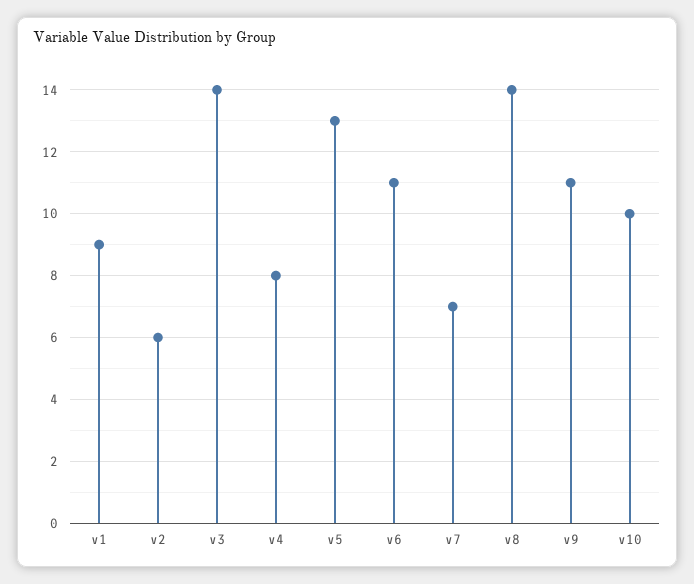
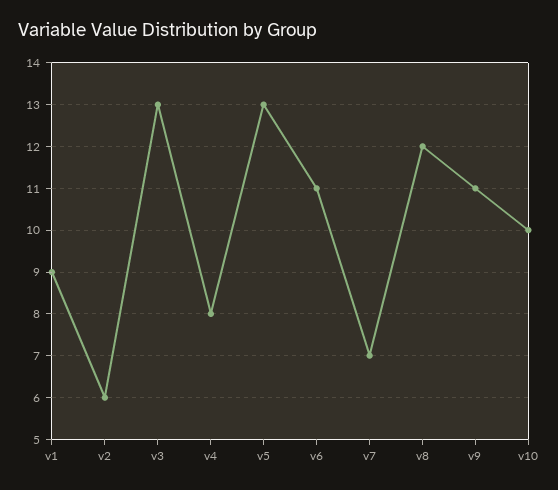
  {
    "v1": 9,
    "v2": 6,
-   "v3": 14,
+   "v3": 13,
    "v4": 8,
    "v5": 13,
    "v6": 11,
    "v7": 7,
-   "v8": 14,
+   "v8": 12,
    "v9": 11,
    "v10": 10
  }

